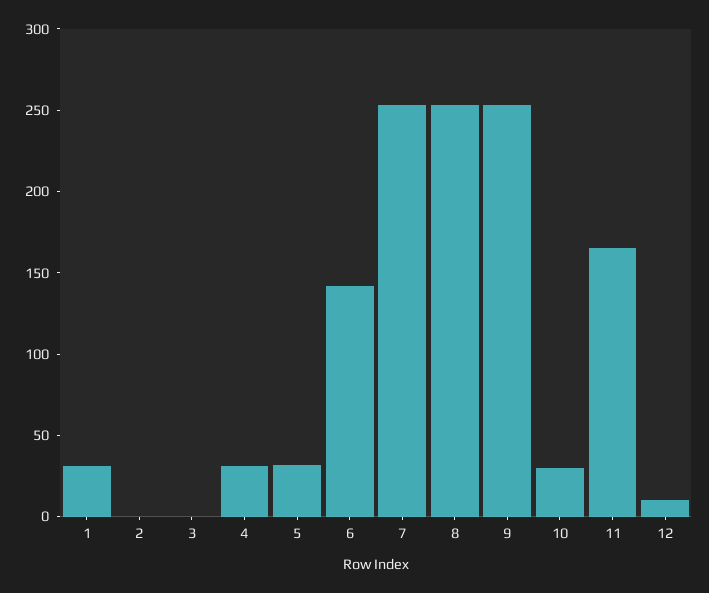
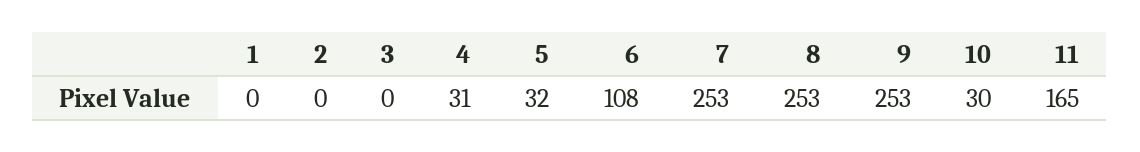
  {
-   "1": 30,
+   "1": 0,
    "2": 0,
    "3": 0,
    "4": 31,
    "5": 32,
-   "6": 140,
+   "6": 108,
    "7": 253,
    "8": 253,
    "9": 253,
    "10": 30,
-   "11": 165,
+   "11": 165
-   "12": 10
  }

